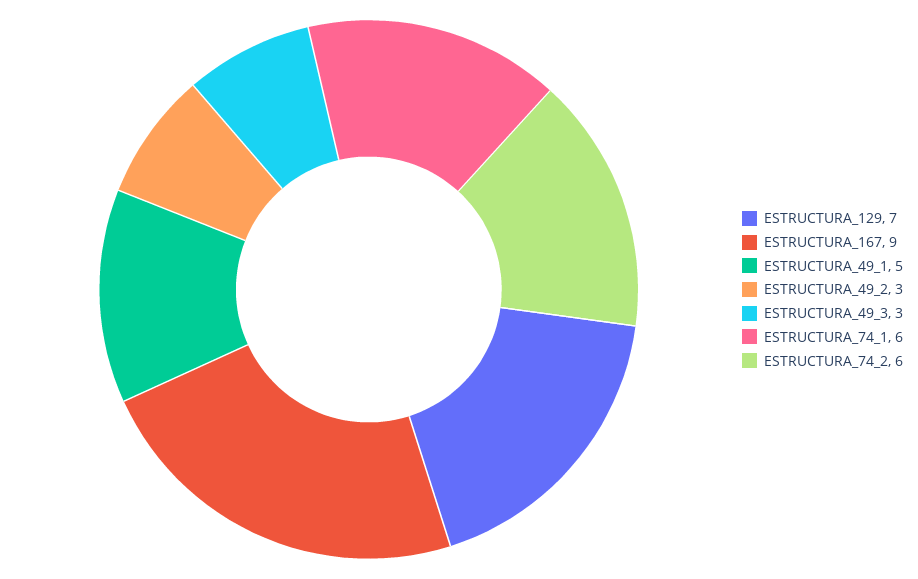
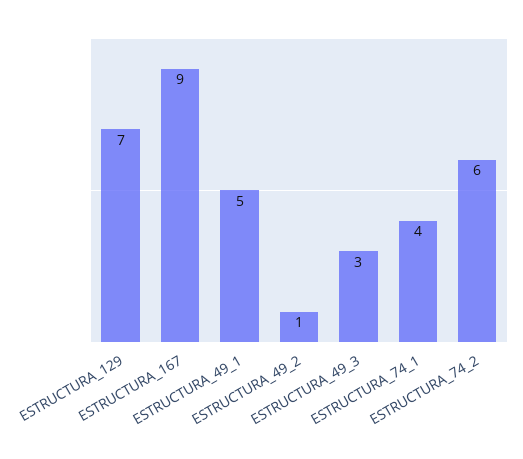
  {
    "ESTRUCTURA_129": 7,
    "ESTRUCTURA_167": 9,
    "ESTRUCTURA_49_1": 5,
-   "ESTRUCTURA_49_2": 3,
+   "ESTRUCTURA_49_2": 1,
    "ESTRUCTURA_49_3": 3,
-   "ESTRUCTURA_74_1": 6,
+   "ESTRUCTURA_74_1": 4,
    "ESTRUCTURA_74_2": 6
  }

